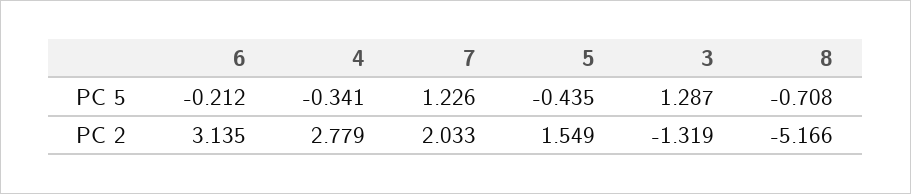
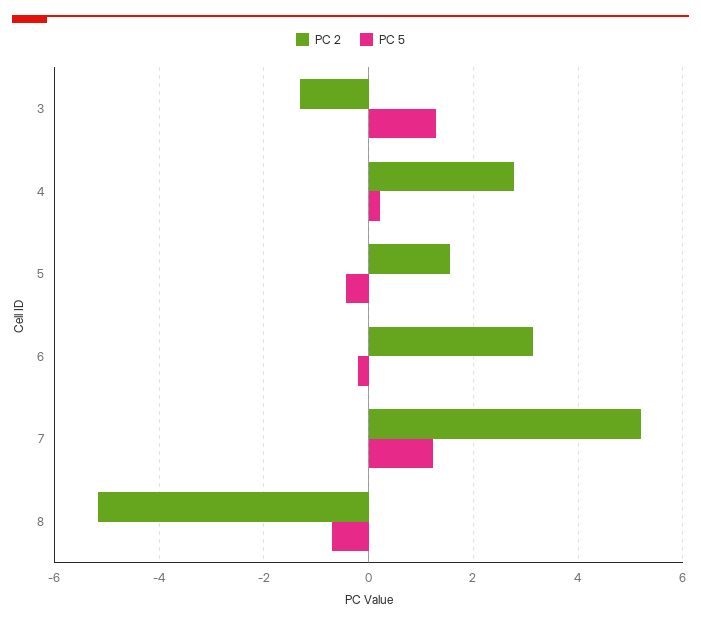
  {
    "PC 5": {
      "6": -0.212,
-     "4": -0.341,
+     "4": 0.2,
      "7": 1.226,
      "5": -0.435,
      "3": 1.287,
      "8": -0.708
    },
    "PC 2": {
      "6": 3.135,
      "4": 2.779,
-     "7": 2.033,
+     "7": 5.2,
      "5": 1.549,
      "3": -1.319,
      "8": -5.166
    }
  }

